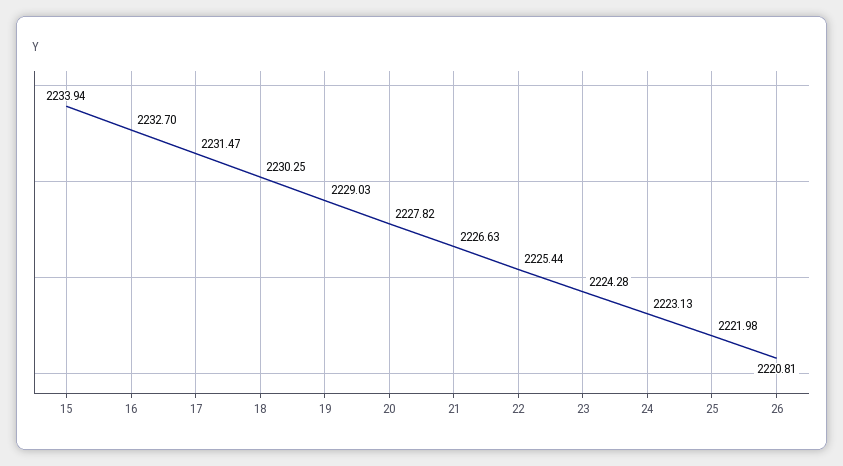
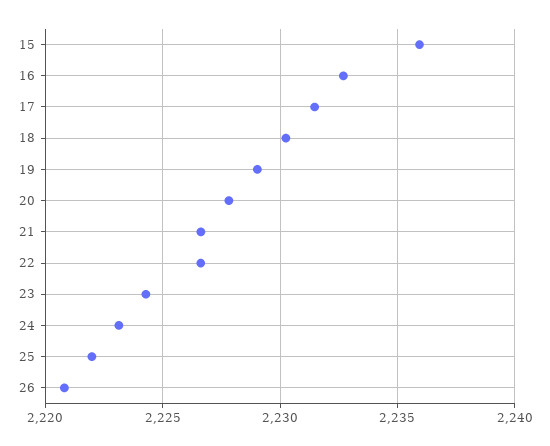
  {
-   "15": 2233.94,
+   "15": 2236,
    "16": 2232.7,
    "17": 2231.47,
    "18": 2230.25,
    "19": 2229.03,
    "20": 2227.82,
    "21": 2226.63,
-   "22": 2225.44,
+   "22": 2226.5,
    "23": 2224.28,
    "24": 2223.13,
    "25": 2221.98,
    "26": 2220.81
  }

